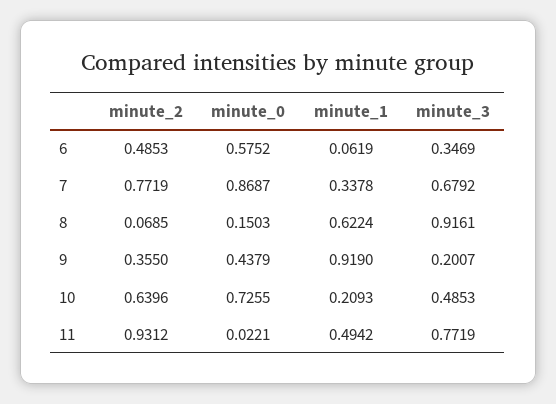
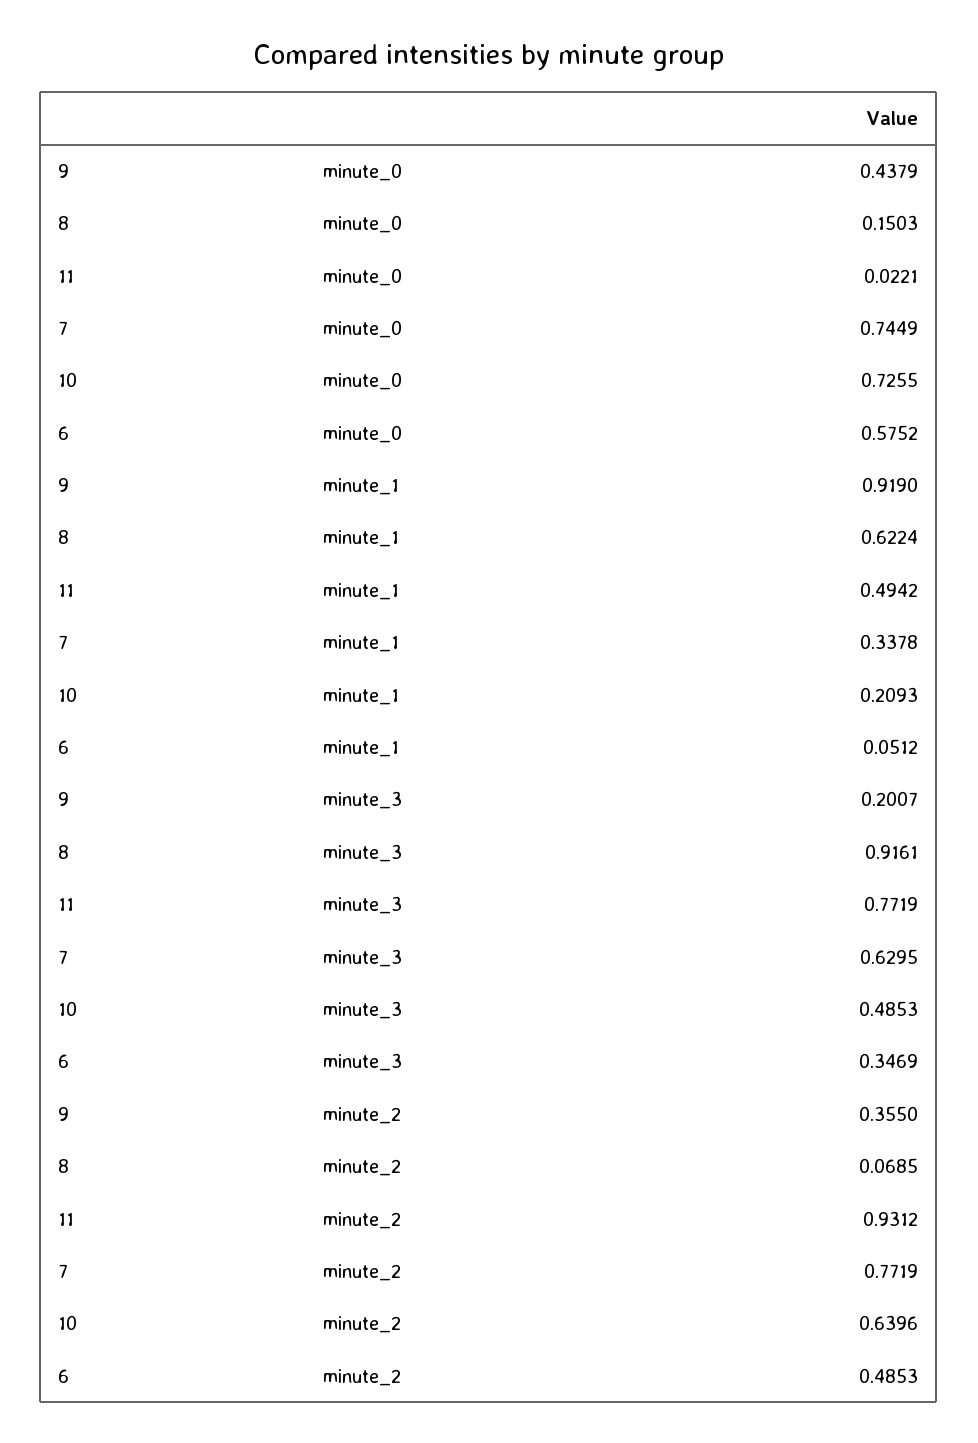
  {
    "minute_2": {
      "6": 0.4853,
      "7": 0.7719,
      "8": 0.0685,
      "9": 0.355,
      "10": 0.6396,
      "11": 0.9312
    },
    "minute_0": {
      "6": 0.5752,
-     "7": 0.8687,
+     "7": 0.7449,
      "8": 0.1503,
      "9": 0.4379,
      "10": 0.7255,
      "11": 0.0221
    },
    "minute_1": {
-     "6": 0.0619,
+     "6": 0.0512,
      "7": 0.3378,
      "8": 0.6224,
      "9": 0.919,
      "10": 0.2093,
      "11": 0.4942
    },
    "minute_3": {
      "6": 0.3469,
-     "7": 0.6792,
+     "7": 0.6295,
      "8": 0.9161,
      "9": 0.2007,
      "10": 0.4853,
      "11": 0.7719
    }
  }

